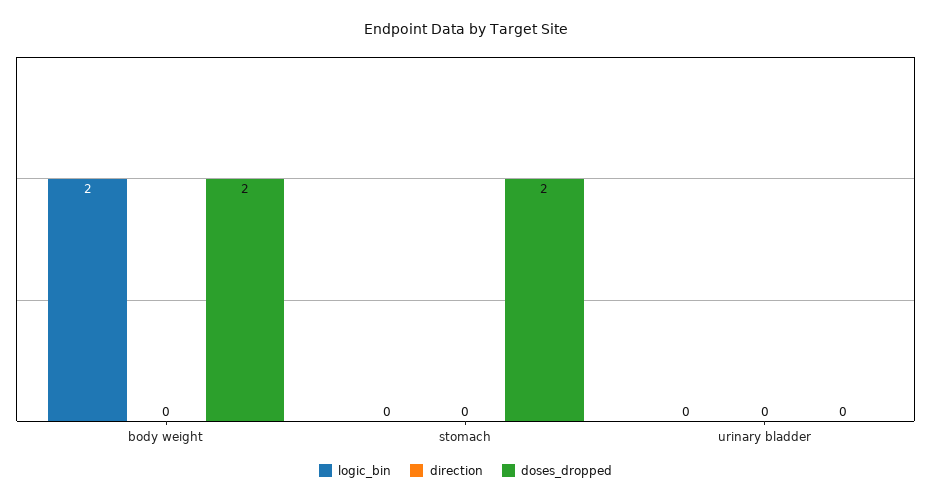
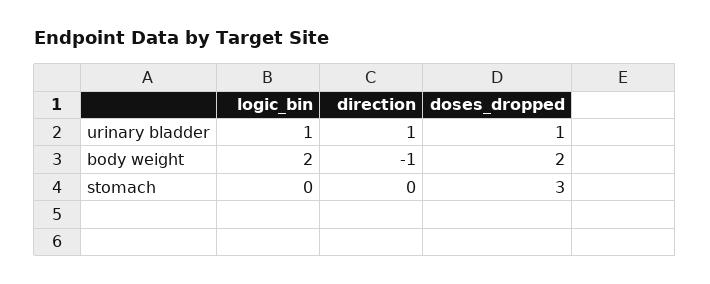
  {
    "logic_bin": {
      "body weight": 2,
      "stomach": 0,
-     "urinary bladder": 0
+     "urinary bladder": 1
    },
    "direction": {
-     "body weight": 0,
+     "body weight": -1,
      "stomach": 0,
-     "urinary bladder": 0
+     "urinary bladder": 1
    },
    "doses_dropped": {
      "body weight": 2,
-     "stomach": 2,
+     "stomach": 3,
-     "urinary bladder": 0
+     "urinary bladder": 1
    }
  }

